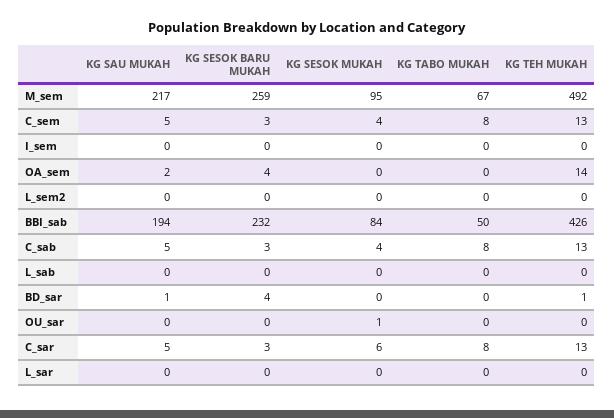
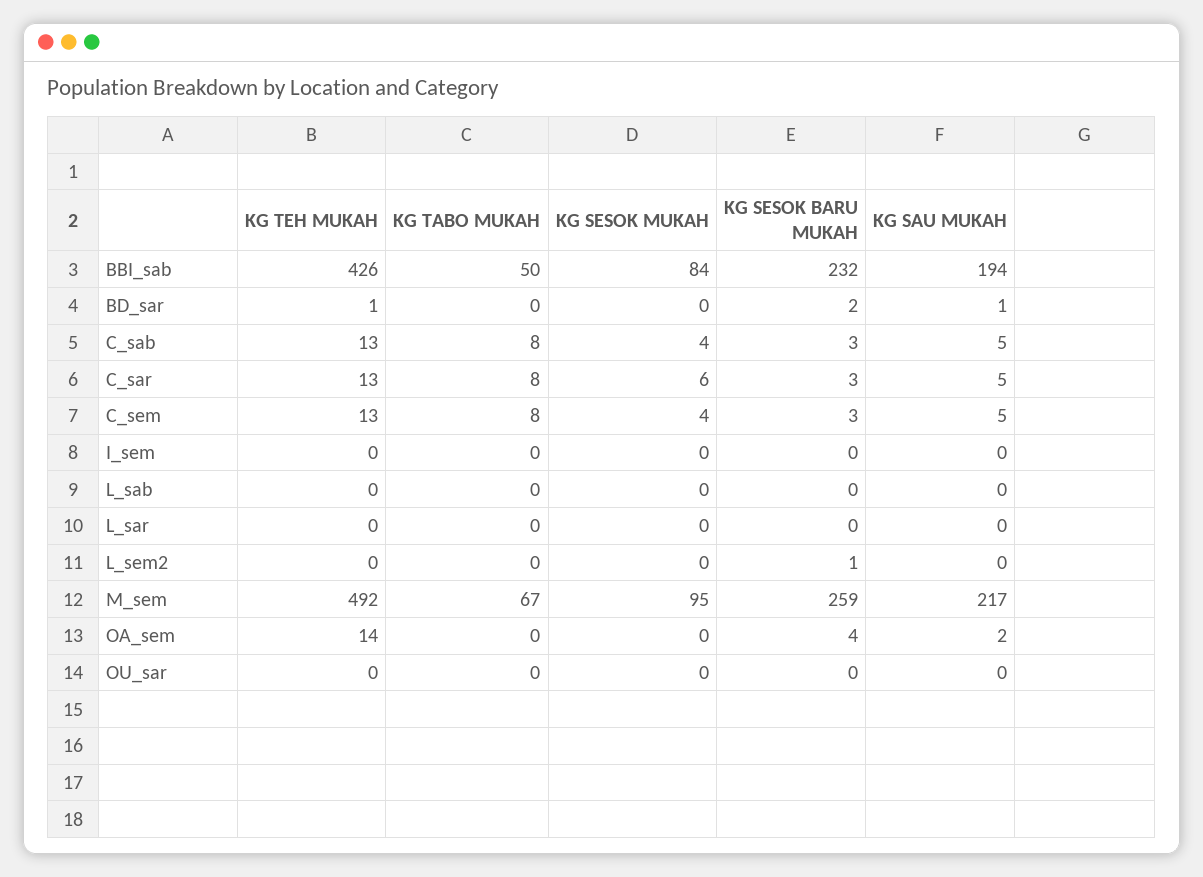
  {
    "KG SAU MUKAH": {
      "M_sem": 217,
      "C_sem": 5,
      "I_sem": 0,
      "OA_sem": 2,
      "L_sem2": 0,
      "BBI_sab": 194,
      "C_sab": 5,
      "L_sab": 0,
      "BD_sar": 1,
      "OU_sar": 0,
      "C_sar": 5,
      "L_sar": 0
    },
    "KG SESOK BARU MUKAH": {
      "M_sem": 259,
      "C_sem": 3,
      "I_sem": 0,
      "OA_sem": 4,
-     "L_sem2": 0,
+     "L_sem2": 1,
      "BBI_sab": 232,
      "C_sab": 3,
      "L_sab": 0,
-     "BD_sar": 4,
+     "BD_sar": 2,
      "OU_sar": 0,
      "C_sar": 3,
      "L_sar": 0
    },
    "KG SESOK MUKAH": {
      "M_sem": 95,
      "C_sem": 4,
      "I_sem": 0,
      "OA_sem": 0,
      "L_sem2": 0,
      "BBI_sab": 84,
      "C_sab": 4,
      "L_sab": 0,
      "BD_sar": 0,
-     "OU_sar": 1,
+     "OU_sar": 0,
      "C_sar": 6,
      "L_sar": 0
    },
    "KG TABO MUKAH": {
      "M_sem": 67,
      "C_sem": 8,
      "I_sem": 0,
      "OA_sem": 0,
      "L_sem2": 0,
      "BBI_sab": 50,
      "C_sab": 8,
      "L_sab": 0,
      "BD_sar": 0,
      "OU_sar": 0,
      "C_sar": 8,
      "L_sar": 0
    },
    "KG TEH MUKAH": {
      "M_sem": 492,
      "C_sem": 13,
      "I_sem": 0,
      "OA_sem": 14,
      "L_sem2": 0,
      "BBI_sab": 426,
      "C_sab": 13,
      "L_sab": 0,
      "BD_sar": 1,
      "OU_sar": 0,
      "C_sar": 13,
      "L_sar": 0
    }
  }

